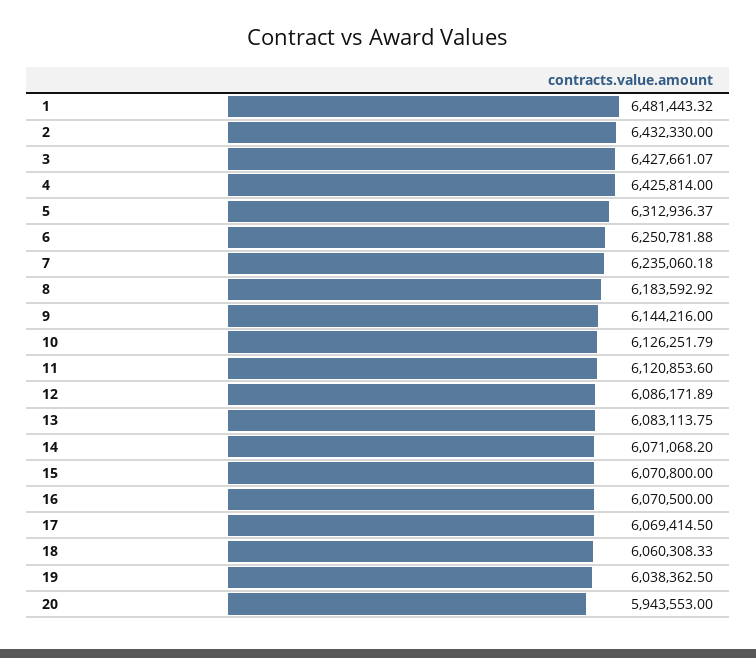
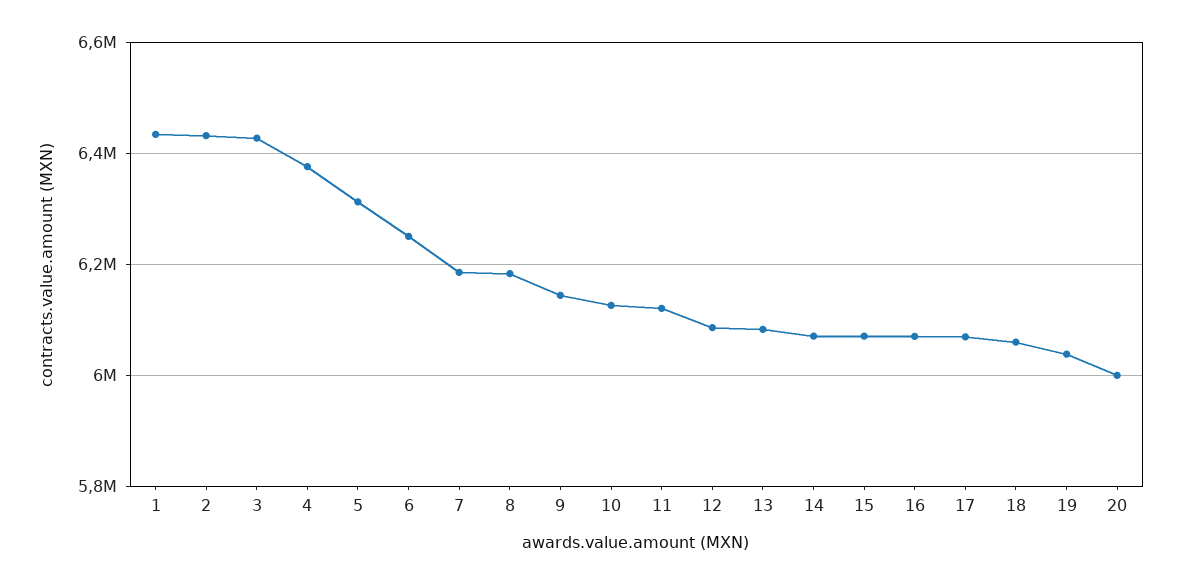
  {
-   "1": 6481443.32,
+   "1": 6440000,
    "2": 6432330,
    "3": 6427661.07,
-   "4": 6425814,
+   "4": 6380000,
    "5": 6312936.37,
    "6": 6250781.88,
-   "7": 6235060.18,
+   "7": 6180000,
    "8": 6183592.92,
    "9": 6144216,
    "10": 6126251.79,
    "11": 6120853.6,
    "12": 6086171.89,
    "13": 6083113.75,
    "14": 6071068.2,
    "15": 6070800,
    "16": 6070500,
    "17": 6069414.5,
    "18": 6060308.33,
    "19": 6038362.5,
-   "20": 5943553
+   "20": 6000000
  }

